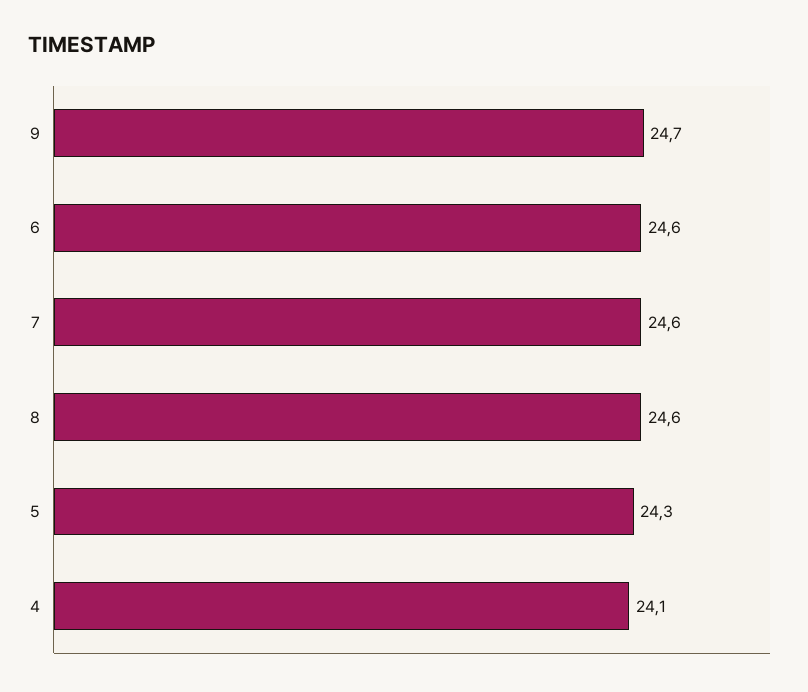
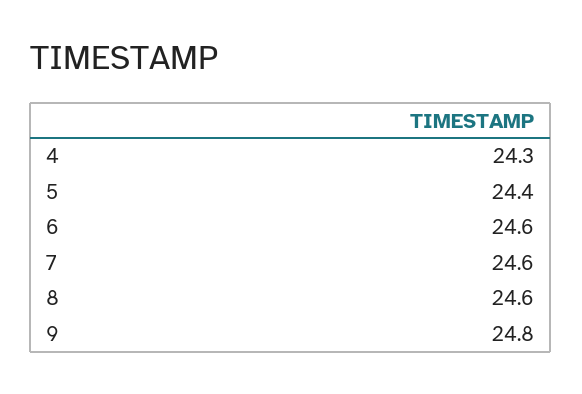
  {
-   "9": 24.7,
+   "9": 24.8,
    "6": 24.6,
    "7": 24.6,
    "8": 24.6,
-   "5": 24.3,
+   "5": 24.4,
-   "4": 24.1
+   "4": 24.3
  }

